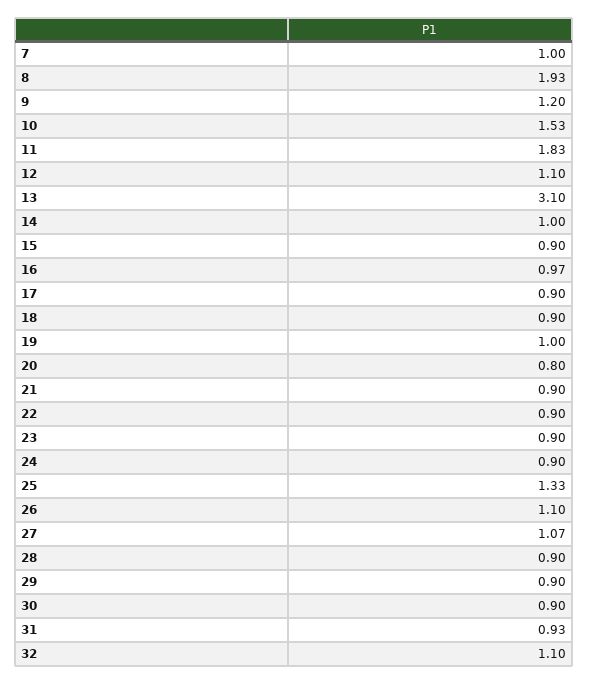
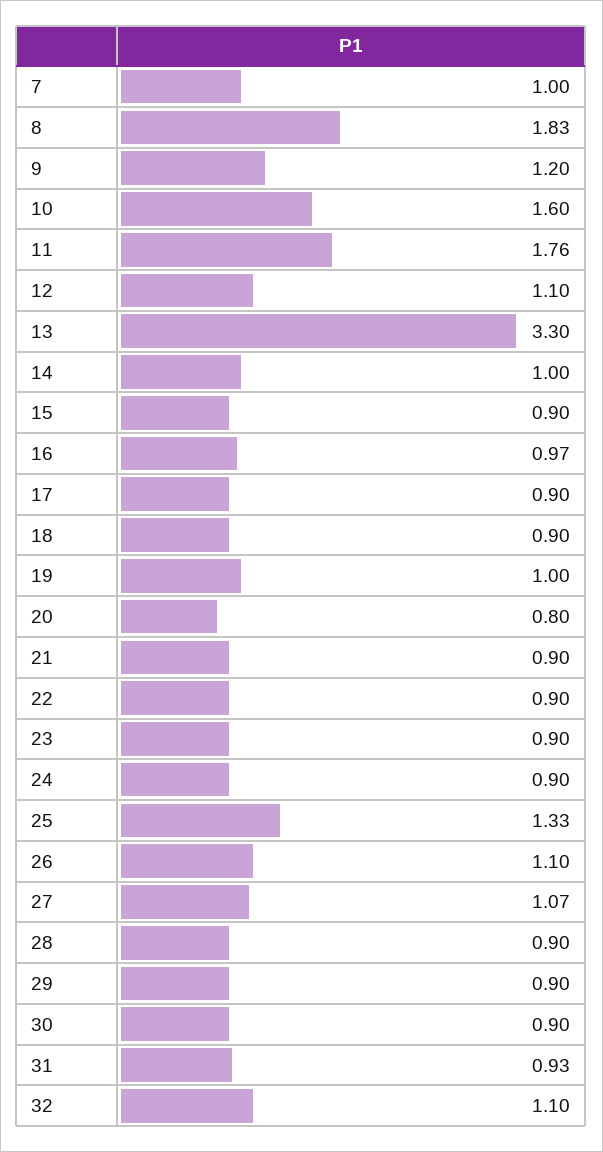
  {
    "7": 1,
-   "8": 1.93,
+   "8": 1.83,
    "9": 1.2,
-   "10": 1.53,
+   "10": 1.6,
-   "11": 1.83,
+   "11": 1.76,
    "12": 1.1,
-   "13": 3.1,
+   "13": 3.3,
    "14": 1,
    "15": 0.9,
    "16": 0.97,
    "17": 0.9,
    "18": 0.9,
    "19": 1,
    "20": 0.8,
    "21": 0.9,
    "22": 0.9,
    "23": 0.9,
    "24": 0.9,
    "25": 1.33,
    "26": 1.1,
    "27": 1.07,
    "28": 0.9,
    "29": 0.9,
    "30": 0.9,
    "31": 0.93,
    "32": 1.1
  }

